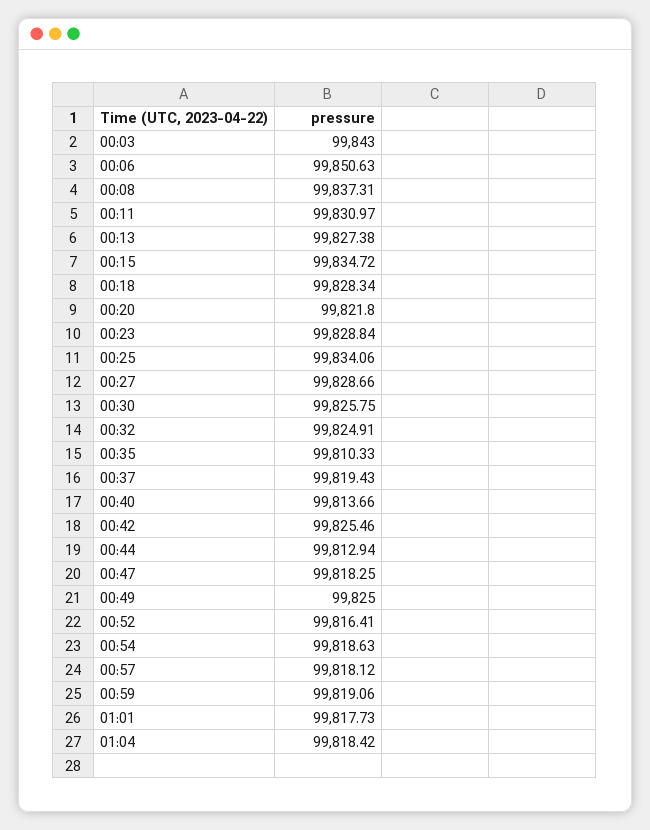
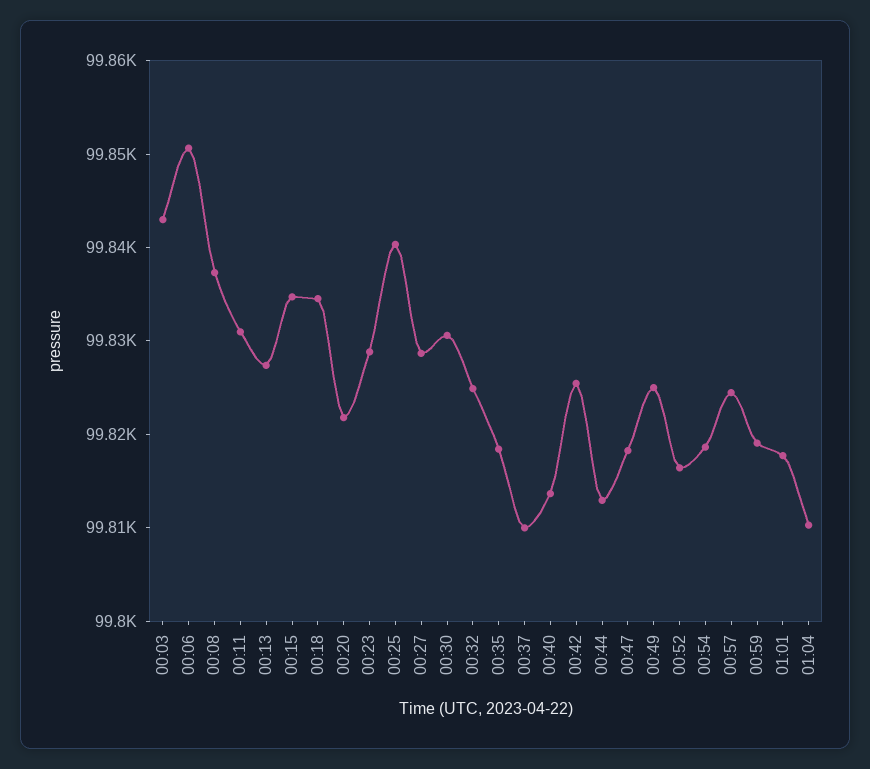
  {
    "00:03": 99843,
    "00:06": 99850.63,
    "00:08": 99837.31,
    "00:11": 99830.97,
    "00:13": 99827.38,
    "00:15": 99834.72,
-   "00:18": 99828.34,
+   "00:18": 99834,
    "00:20": 99821.8,
    "00:23": 99828.84,
-   "00:25": 99834.06,
+   "00:25": 99840,
    "00:27": 99828.66,
-   "00:30": 99825.75,
+   "00:30": 99830,
    "00:32": 99824.91,
-   "00:35": 99810.33,
+   "00:35": 99818,
-   "00:37": 99819.43,
+   "00:37": 99810,
    "00:40": 99813.66,
    "00:42": 99825.46,
    "00:44": 99812.94,
    "00:47": 99818.25,
    "00:49": 99825,
    "00:52": 99816.41,
    "00:54": 99818.63,
-   "00:57": 99818.12,
+   "00:57": 99824,
    "00:59": 99819.06,
    "01:01": 99817.73,
-   "01:04": 99818.42
+   "01:04": 99810
  }

